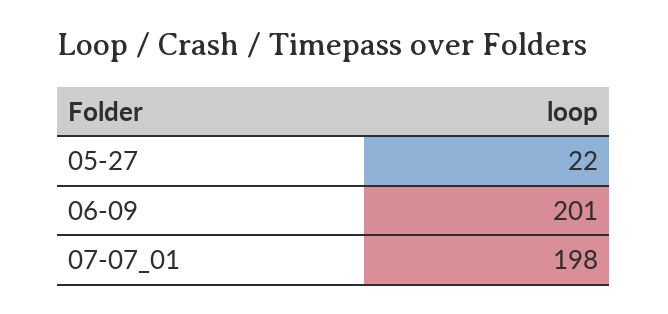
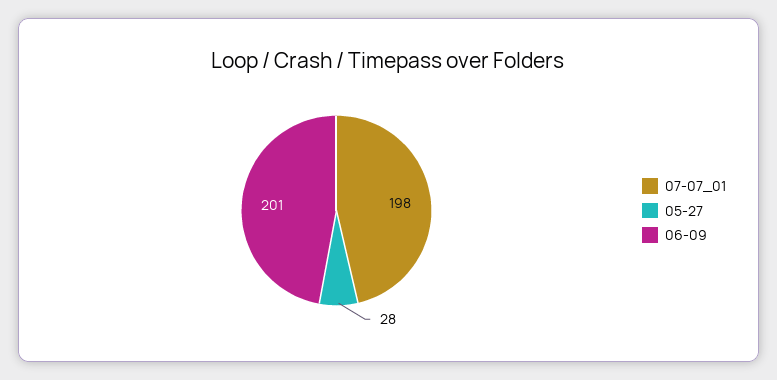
  {
-   "05-27": 22,
+   "05-27": 28,
    "06-09": 201,
    "07-07_01": 198
  }

